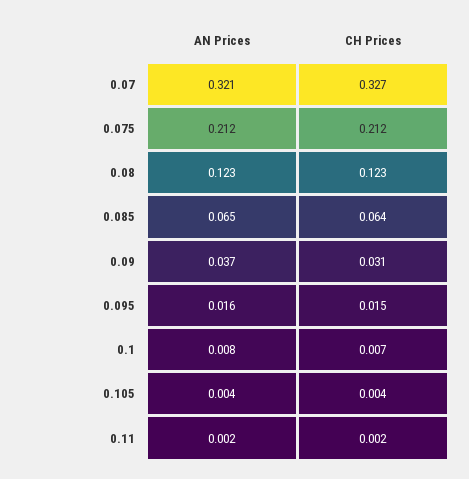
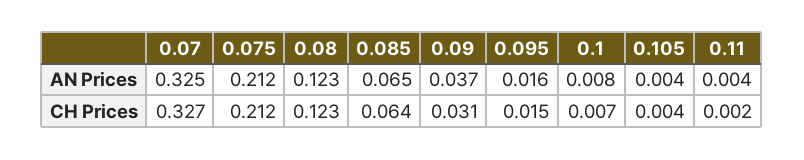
  {
    "AN Prices": {
-     "0.07": 0.321,
+     "0.07": 0.325,
      "0.075": 0.212,
      "0.08": 0.123,
      "0.085": 0.065,
      "0.09": 0.037,
      "0.095": 0.016,
      "0.1": 0.008,
      "0.105": 0.004,
-     "0.11": 0.002
+     "0.11": 0.004
    },
    "CH Prices": {
      "0.07": 0.327,
      "0.075": 0.212,
      "0.08": 0.123,
      "0.085": 0.064,
      "0.09": 0.031,
      "0.095": 0.015,
      "0.1": 0.007,
      "0.105": 0.004,
      "0.11": 0.002
    }
  }

